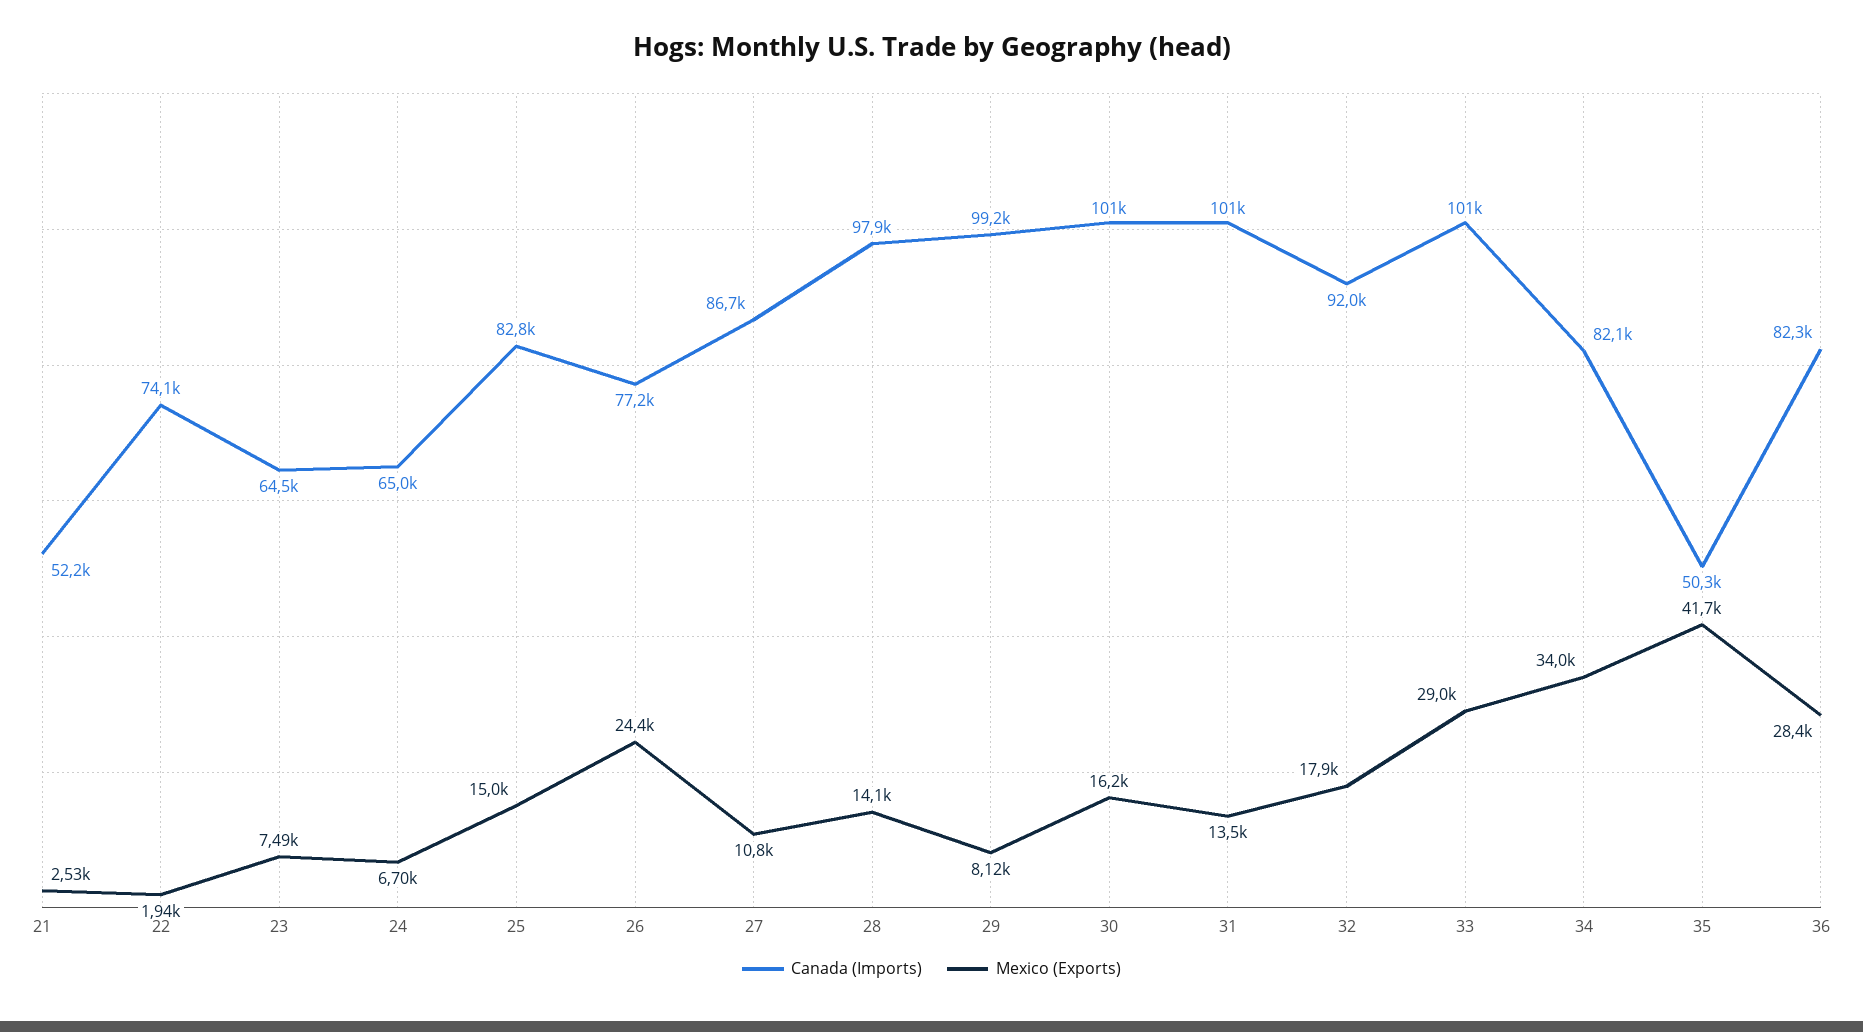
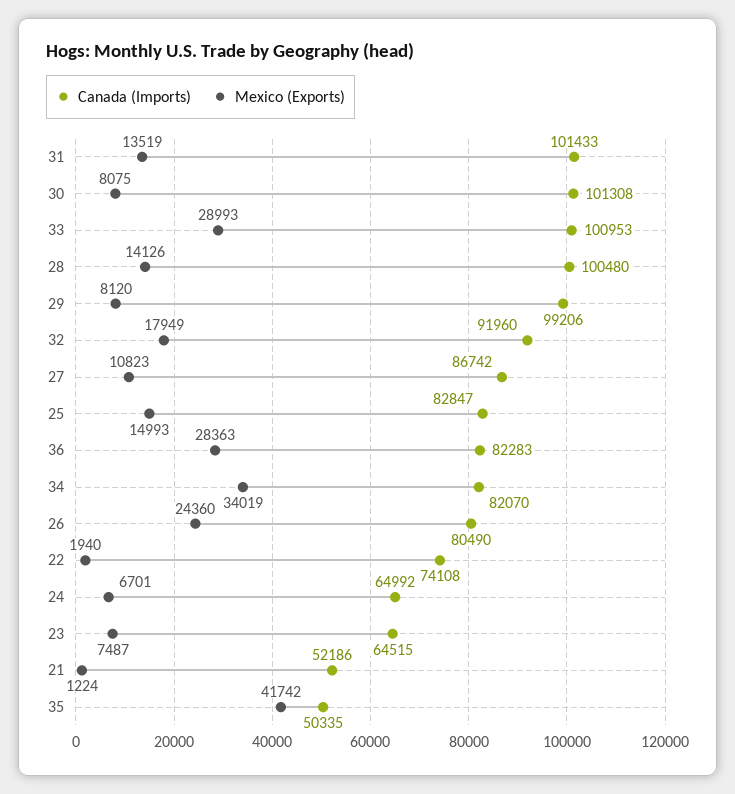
  {
    "Canada (Imports)": {
      "21": 52186,
      "22": 74108,
      "23": 64515,
      "24": 64992,
      "25": 82847,
-     "26": 77200,
+     "26": 80490,
      "27": 86742,
-     "28": 97900,
+     "28": 100480,
      "29": 99206,
      "30": 101308,
      "31": 101433,
      "32": 91960,
      "33": 100953,
      "34": 82070,
      "35": 50335,
      "36": 82283
    },
    "Mexico (Exports)": {
-     "21": 2530,
+     "21": 1224,
      "22": 1940,
      "23": 7487,
      "24": 6701,
      "25": 14993,
      "26": 24360,
      "27": 10823,
      "28": 14126,
      "29": 8120,
-     "30": 16200,
+     "30": 8075,
      "31": 13519,
      "32": 17949,
      "33": 28993,
      "34": 34019,
      "35": 41742,
      "36": 28363
    }
  }

